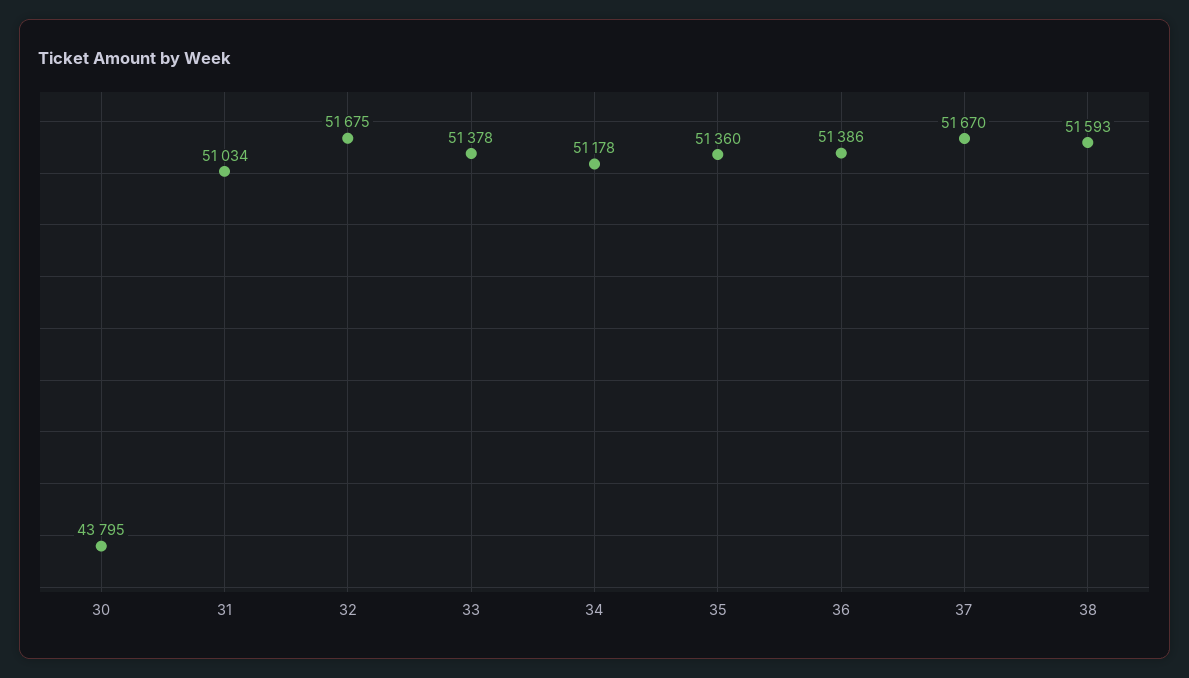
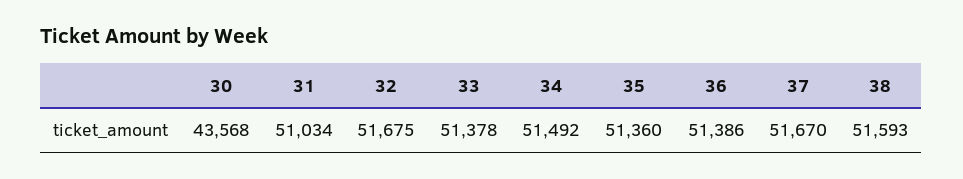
  {
-   "30": 43795,
+   "30": 43568,
    "31": 51034,
    "32": 51675,
    "33": 51378,
-   "34": 51178,
+   "34": 51492,
    "35": 51360,
    "36": 51386,
    "37": 51670,
    "38": 51593
  }

